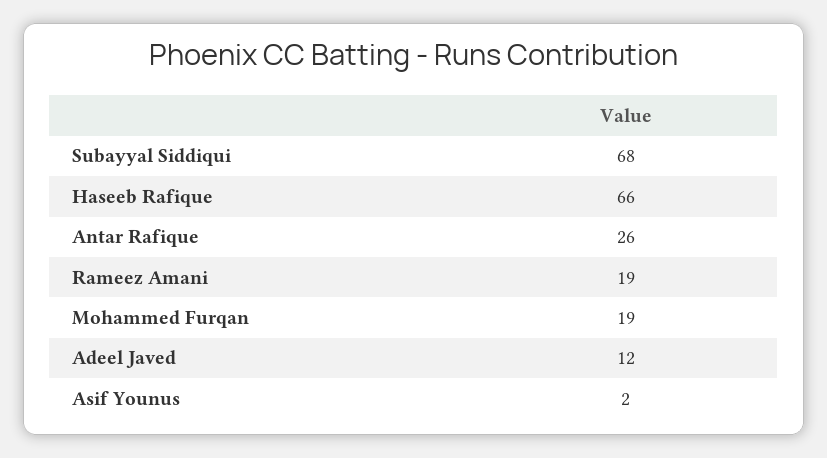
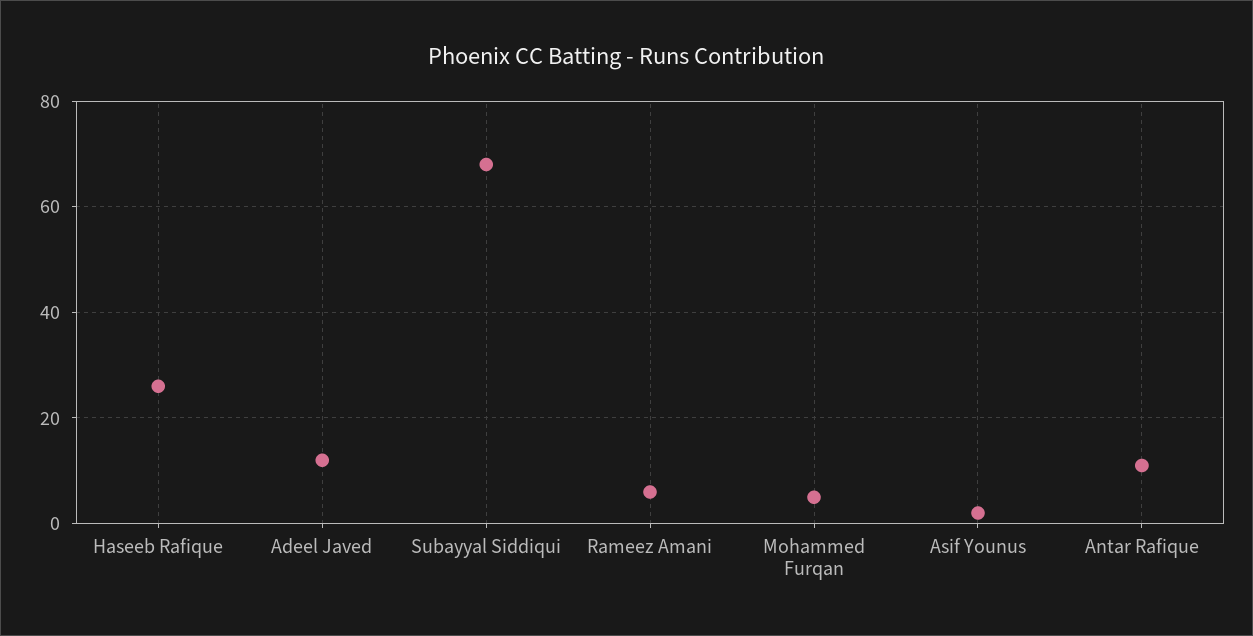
  {
    "Subayyal Siddiqui": 68,
-   "Haseeb Rafique": 66,
+   "Haseeb Rafique": 25,
-   "Antar Rafique": 26,
+   "Antar Rafique": 10,
-   "Rameez Amani": 19,
+   "Rameez Amani": 5,
-   "Mohammed Furqan": 19,
+   "Mohammed Furqan": 5,
    "Adeel Javed": 12,
    "Asif Younus": 2
  }

